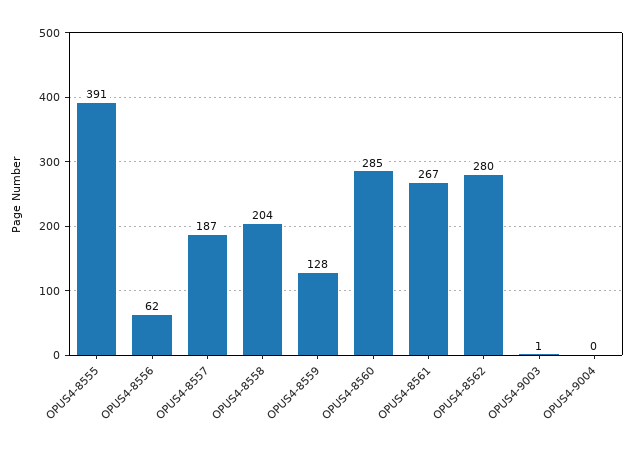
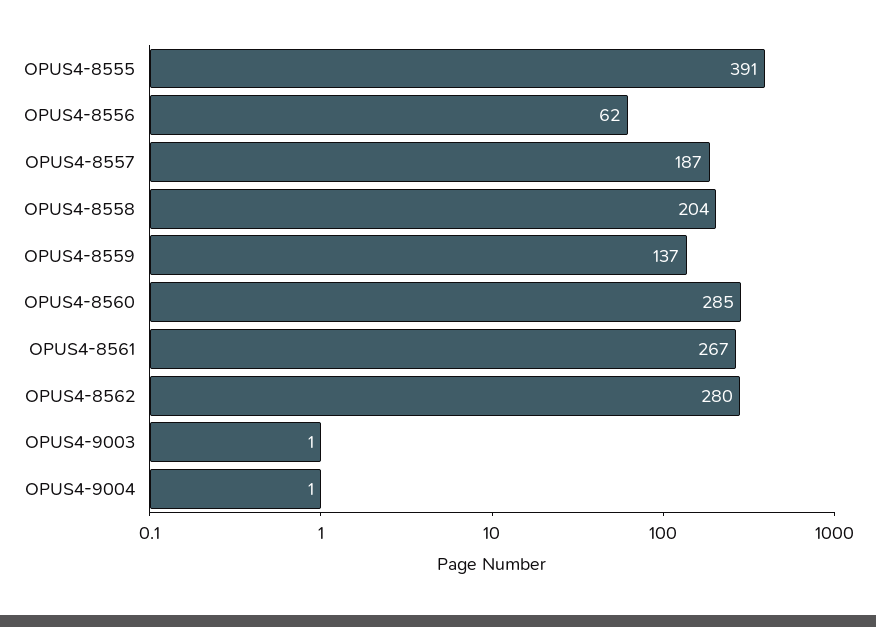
  {
    "OPUS4-8555": 391,
    "OPUS4-8556": 62,
    "OPUS4-8557": 187,
    "OPUS4-8558": 204,
-   "OPUS4-8559": 128,
+   "OPUS4-8559": 137,
    "OPUS4-8560": 285,
    "OPUS4-8561": 267,
    "OPUS4-8562": 280,
    "OPUS4-9003": 1,
-   "OPUS4-9004": 0
+   "OPUS4-9004": 1
  }

